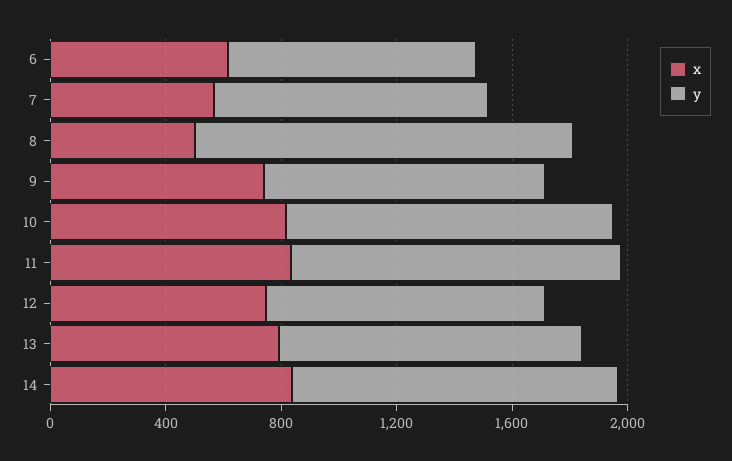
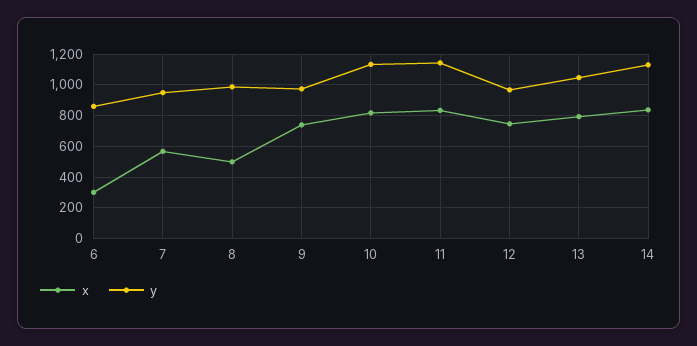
  {
    "x": {
-     "6": 600,
+     "6": 300,
      "7": 550,
      "8": 500,
      "9": 750,
      "10": 800,
      "11": 850,
      "12": 750,
      "13": 800,
      "14": 850
    },
    "y": {
      "6": 850,
      "7": 950,
-     "8": 1300,
+     "8": 1000,
      "9": 950,
      "10": 1150,
      "11": 1150,
      "12": 950,
      "13": 1050,
      "14": 1150
    }
  }

